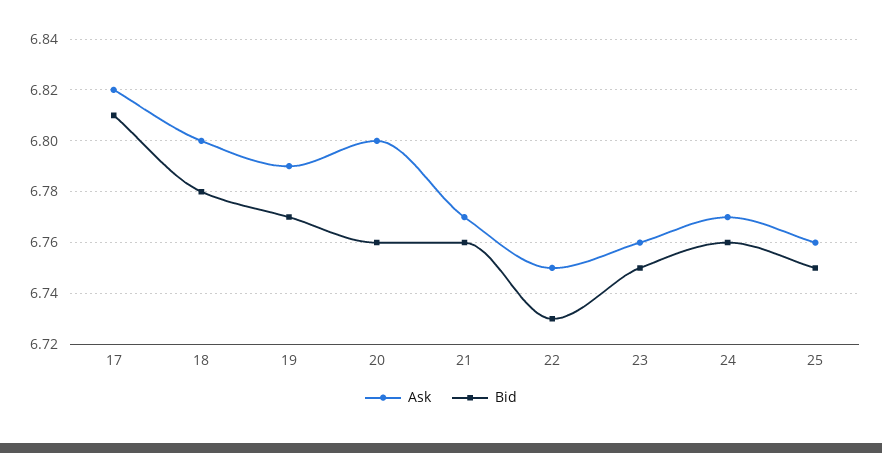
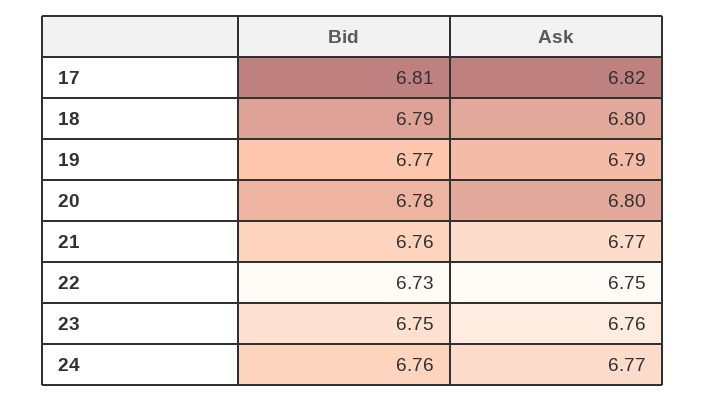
  {
    "Ask": {
      "17": 6.82,
      "18": 6.8,
      "19": 6.79,
      "20": 6.8,
      "21": 6.77,
      "22": 6.75,
      "23": 6.76,
-     "24": 6.77,
+     "24": 6.77
-     "25": 6.76
    },
    "Bid": {
      "17": 6.81,
-     "18": 6.78,
+     "18": 6.79,
      "19": 6.77,
-     "20": 6.76,
+     "20": 6.78,
      "21": 6.76,
      "22": 6.73,
      "23": 6.75,
-     "24": 6.76,
+     "24": 6.76
-     "25": 6.75
    }
  }

